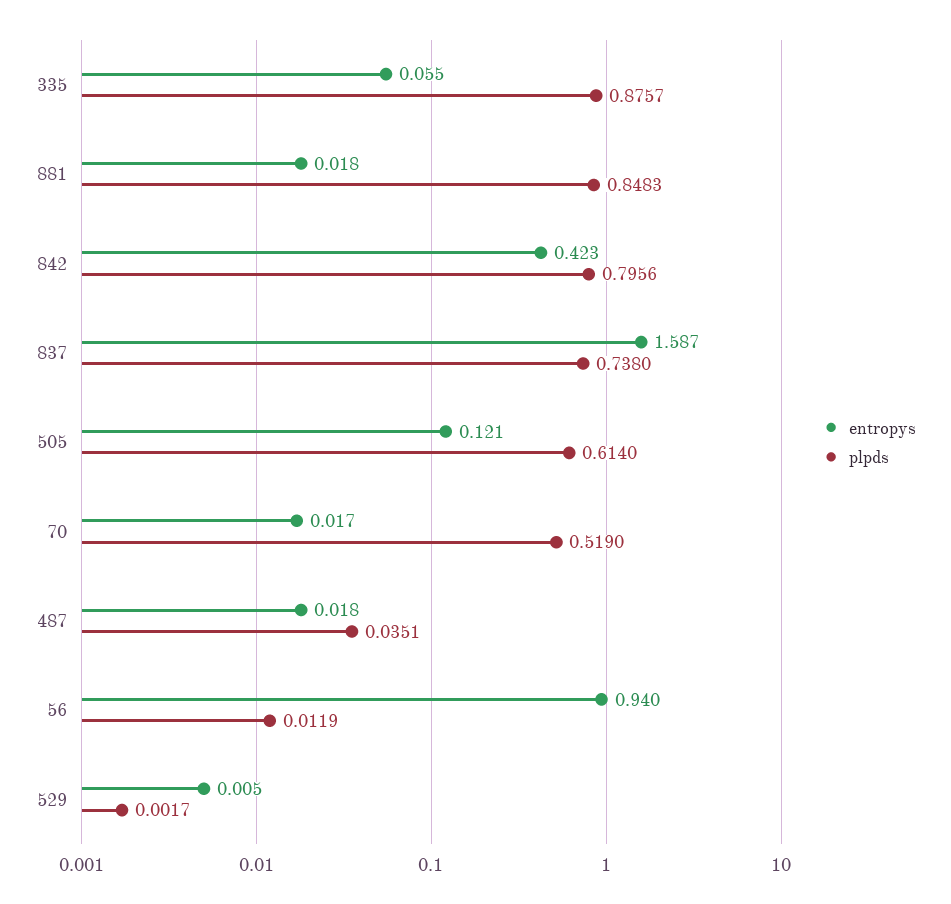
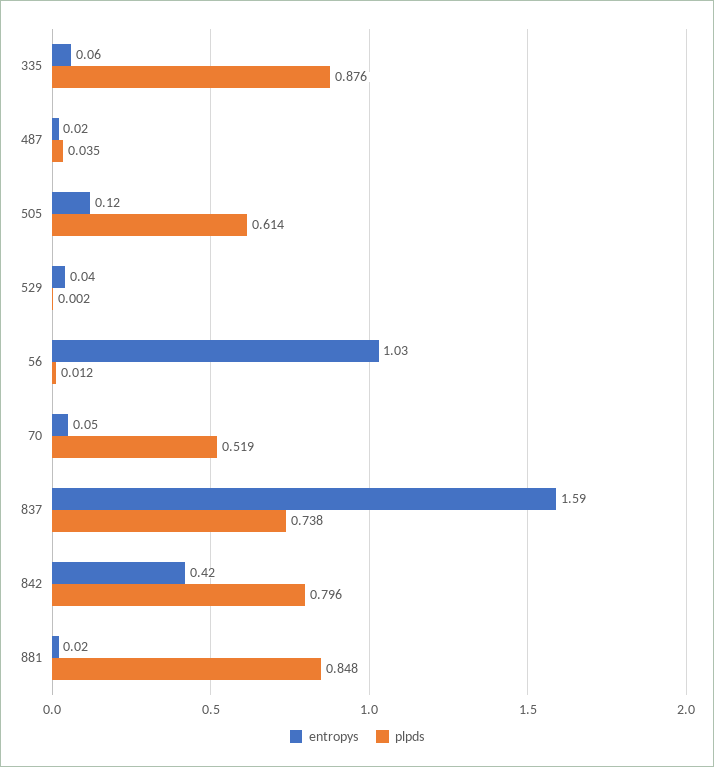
  {
    "entropys": {
      "335": 0.055,
      "881": 0.018,
      "842": 0.423,
      "837": 1.587,
      "505": 0.121,
-     "70": 0.017,
+     "70": 0.05,
      "487": 0.018,
-     "56": 0.94,
+     "56": 1.03,
-     "529": 0.005
+     "529": 0.04
    },
    "plpds": {
      "335": 0.8757,
      "881": 0.8483,
      "842": 0.7956,
      "837": 0.738,
      "505": 0.614,
      "70": 0.519,
      "487": 0.0351,
      "56": 0.0119,
      "529": 0.0017
    }
  }

